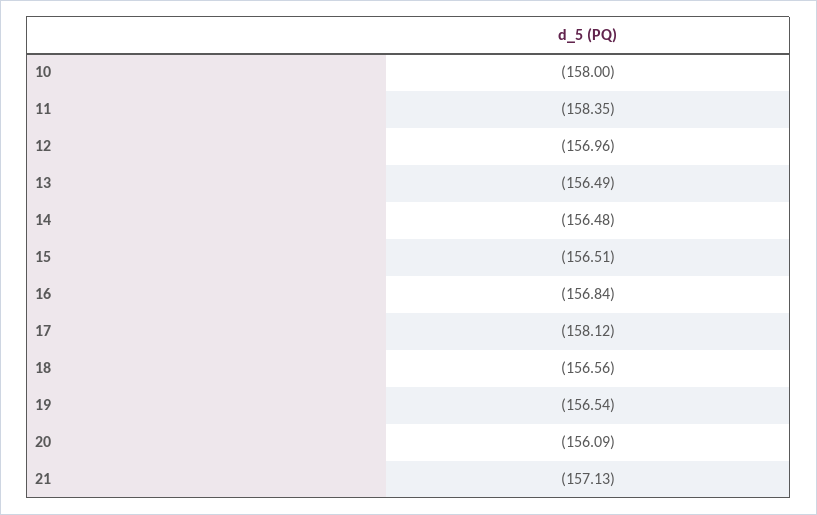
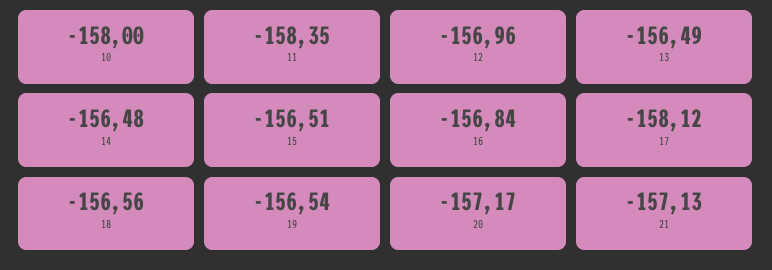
  {
    "10": -158,
    "11": -158.35,
    "12": -156.96,
    "13": -156.49,
    "14": -156.48,
    "15": -156.51,
    "16": -156.84,
    "17": -158.12,
    "18": -156.56,
    "19": -156.54,
-   "20": -156.09,
+   "20": -157.17,
    "21": -157.13
  }

